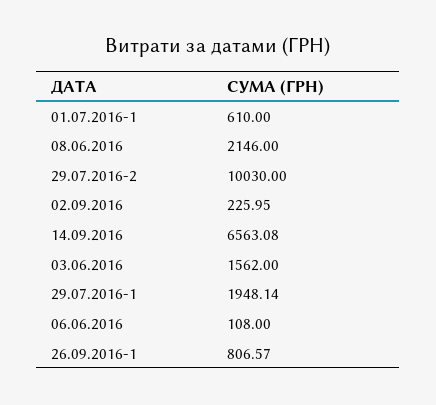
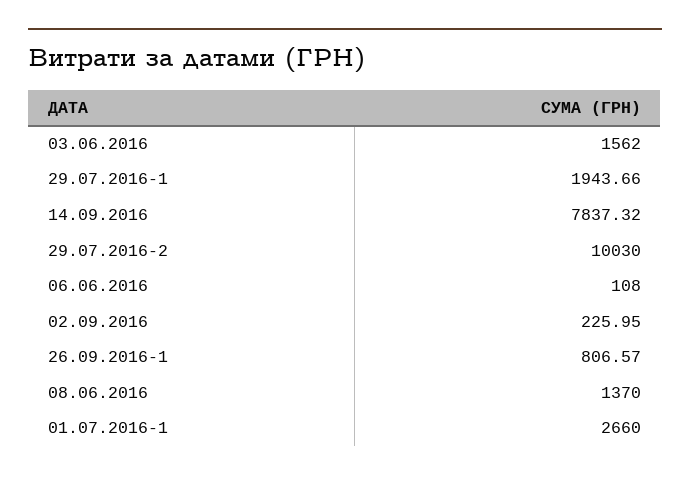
  {
-   "01.07.2016-1": 610,
+   "01.07.2016-1": 2660,
-   "08.06.2016": 2146,
+   "08.06.2016": 1370,
    "29.07.2016-2": 10030,
    "02.09.2016": 225.95,
-   "14.09.2016": 6563.08,
+   "14.09.2016": 7837.32,
    "03.06.2016": 1562,
-   "29.07.2016-1": 1948.14,
+   "29.07.2016-1": 1943.66,
    "06.06.2016": 108,
    "26.09.2016-1": 806.57
  }

